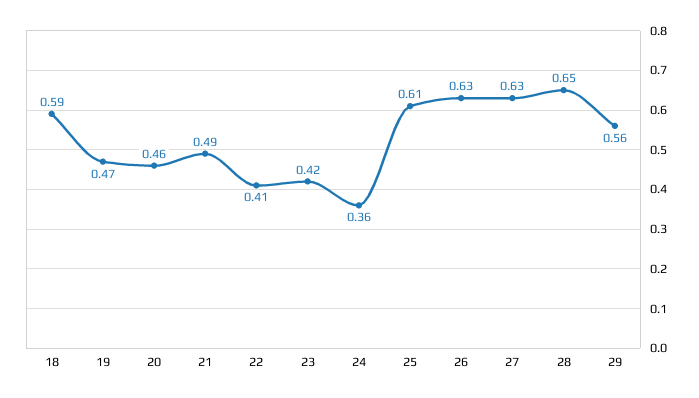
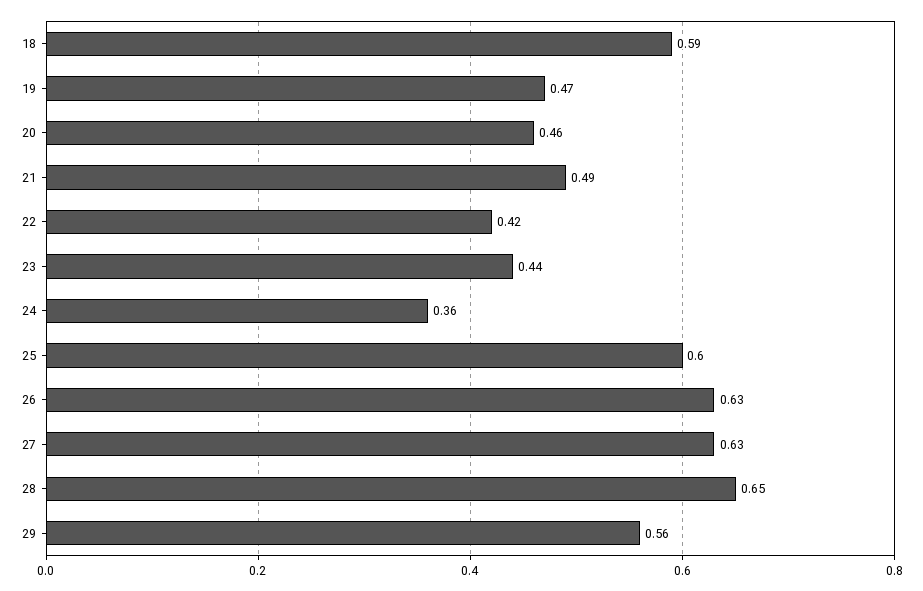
  {
    "18": 0.59,
    "19": 0.47,
    "20": 0.46,
    "21": 0.49,
-   "22": 0.41,
+   "22": 0.42,
-   "23": 0.42,
+   "23": 0.44,
    "24": 0.36,
-   "25": 0.61,
+   "25": 0.6,
    "26": 0.63,
    "27": 0.63,
    "28": 0.65,
    "29": 0.56
  }

